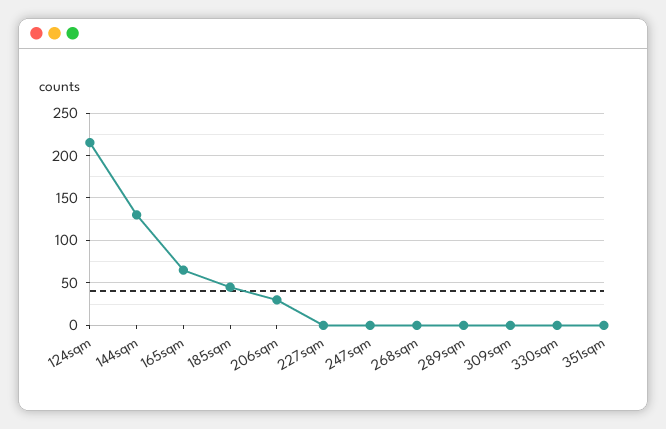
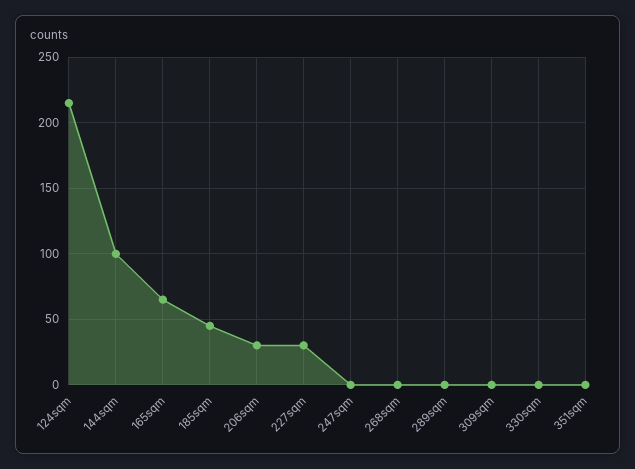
  {
    "124sqm": 215,
-   "144sqm": 130,
+   "144sqm": 100,
    "165sqm": 65,
    "185sqm": 45,
    "206sqm": 30,
-   "227sqm": 0,
+   "227sqm": 30,
    "247sqm": 0,
    "268sqm": 0,
    "289sqm": 0,
    "309sqm": 0,
    "330sqm": 0,
    "351sqm": 0
  }

